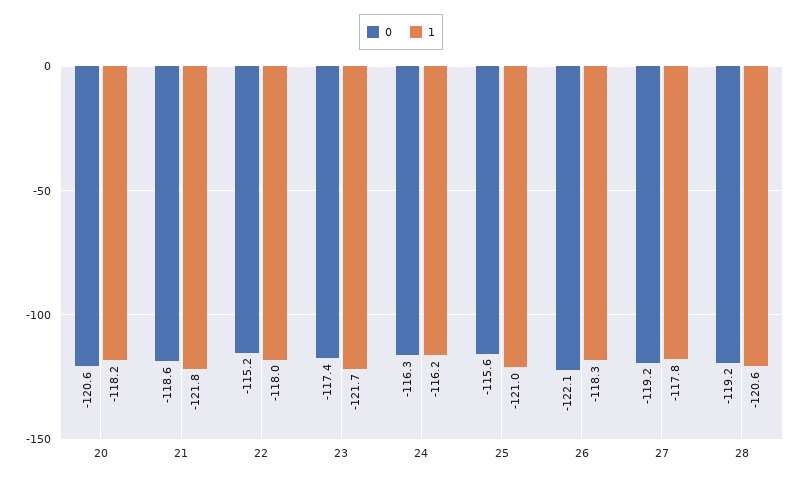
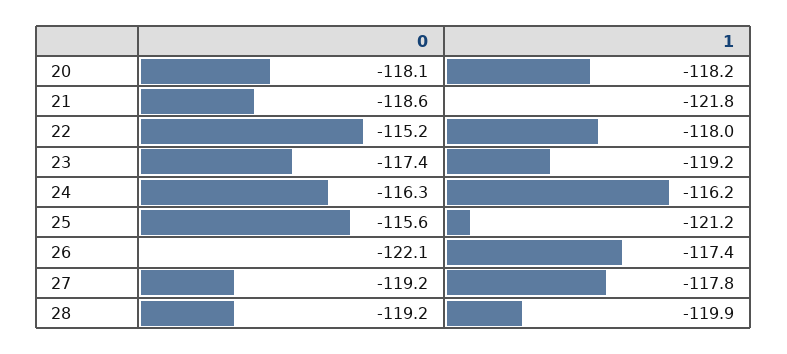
  {
    "0": {
-     "20": -120.6,
+     "20": -118.1,
      "21": -118.6,
      "22": -115.2,
      "23": -117.4,
      "24": -116.3,
      "25": -115.6,
      "26": -122.1,
      "27": -119.2,
      "28": -119.2
    },
    "1": {
      "20": -118.2,
      "21": -121.8,
      "22": -118,
-     "23": -121.7,
+     "23": -119.2,
      "24": -116.2,
-     "25": -121,
+     "25": -121.2,
-     "26": -118.3,
+     "26": -117.4,
      "27": -117.8,
-     "28": -120.6
+     "28": -119.9
    }
  }

